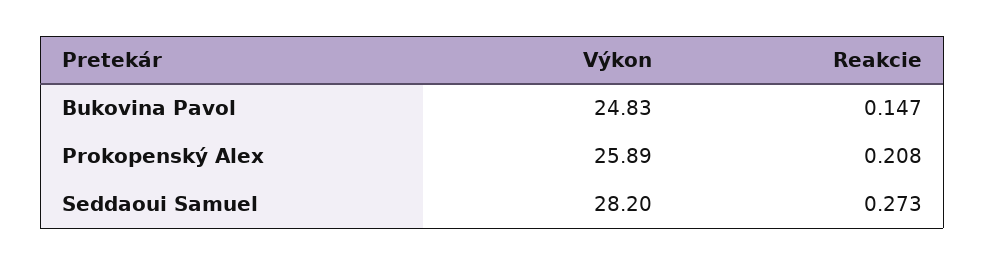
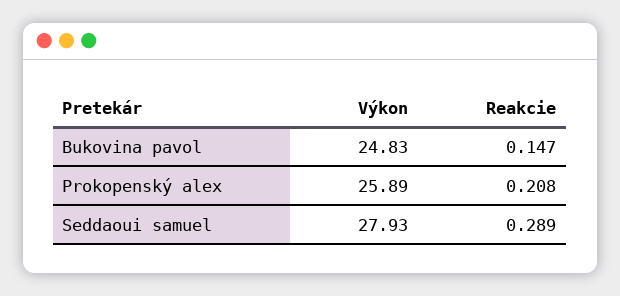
  {
    "Výkon": {
      "Bukovina Pavol": 24.83,
      "Prokopenský Alex": 25.89,
-     "Seddaoui Samuel": 28.2
+     "Seddaoui Samuel": 27.93
    },
    "Reakcie": {
      "Bukovina Pavol": 0.147,
      "Prokopenský Alex": 0.208,
-     "Seddaoui Samuel": 0.273
+     "Seddaoui Samuel": 0.289
    }
  }

